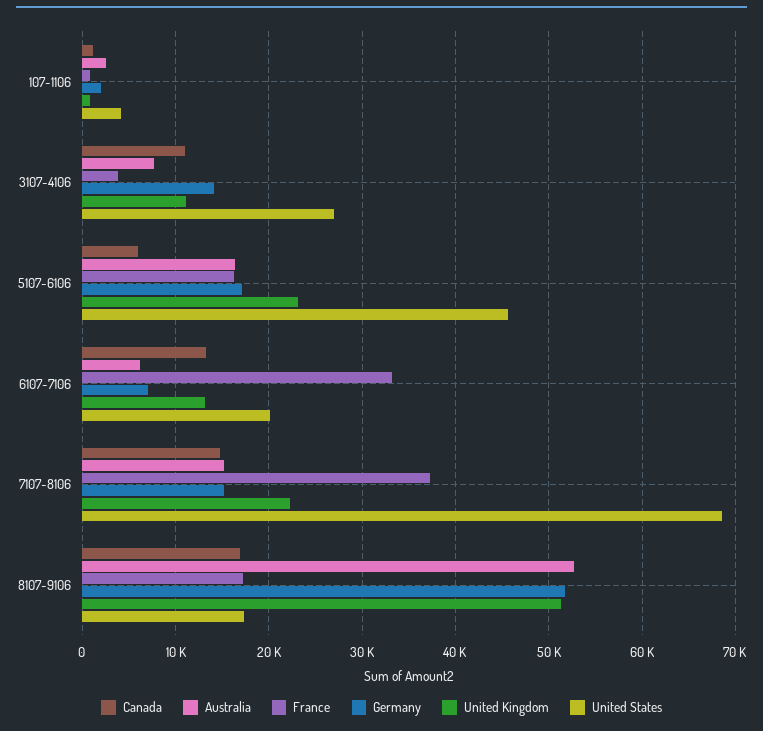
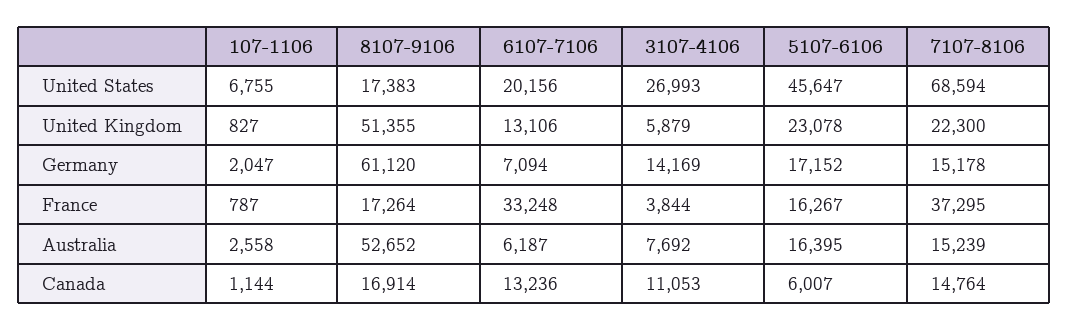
  {
    "Canada": {
      "107-1106": 1144,
      "3107-4106": 11053,
      "5107-6106": 6007,
      "6107-7106": 13236,
      "7107-8106": 14764,
      "8107-9106": 16914
    },
    "Australia": {
      "107-1106": 2558,
      "3107-4106": 7692,
      "5107-6106": 16395,
      "6107-7106": 6187,
      "7107-8106": 15239,
      "8107-9106": 52652
    },
    "France": {
      "107-1106": 787,
      "3107-4106": 3844,
      "5107-6106": 16267,
      "6107-7106": 33248,
      "7107-8106": 37295,
      "8107-9106": 17264
    },
    "Germany": {
      "107-1106": 2047,
      "3107-4106": 14169,
      "5107-6106": 17152,
      "6107-7106": 7094,
      "7107-8106": 15178,
-     "8107-9106": 52000
+     "8107-9106": 61120
    },
    "United Kingdom": {
      "107-1106": 827,
-     "3107-4106": 11000,
+     "3107-4106": 5879,
      "5107-6106": 23078,
      "6107-7106": 13106,
      "7107-8106": 22300,
      "8107-9106": 51355
    },
    "United States": {
-     "107-1106": 4000,
+     "107-1106": 6755,
      "3107-4106": 26993,
      "5107-6106": 45647,
      "6107-7106": 20156,
      "7107-8106": 68594,
      "8107-9106": 17383
    }
  }

